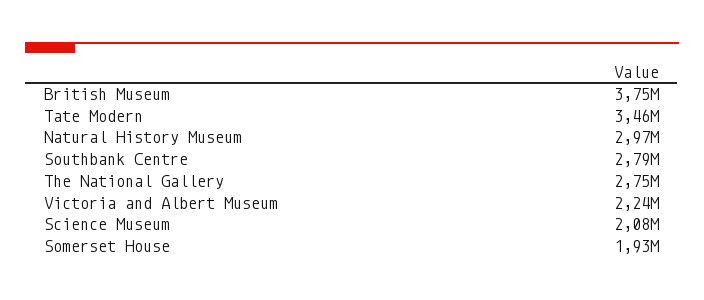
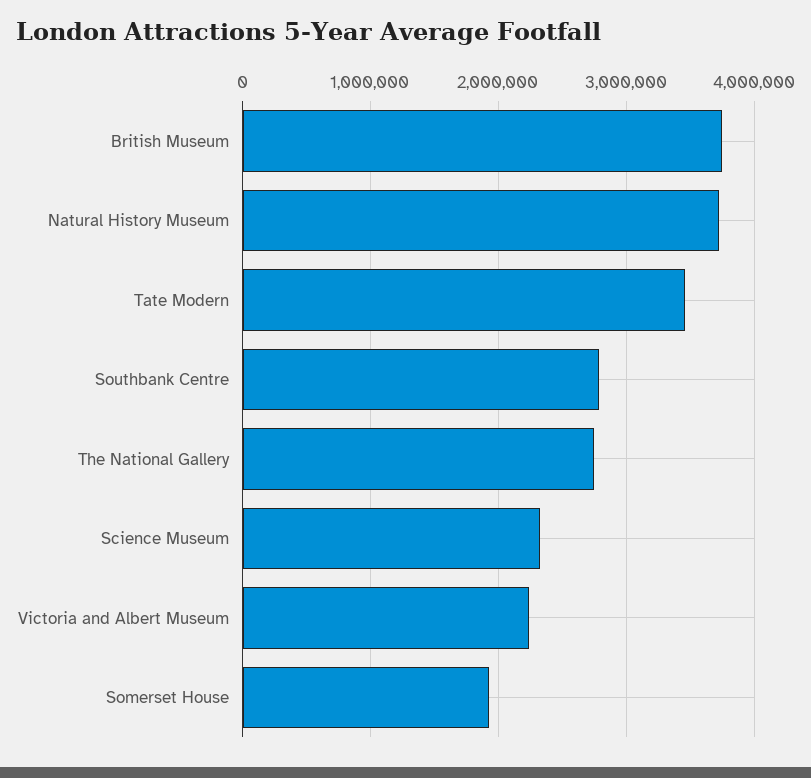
  {
    "British Museum": 3750000,
    "Tate Modern": 3460000,
-   "Natural History Museum": 2970000,
+   "Natural History Museum": 3700000,
    "Southbank Centre": 2790000,
    "The National Gallery": 2750000,
    "Victoria and Albert Museum": 2240000,
-   "Science Museum": 2080000,
+   "Science Museum": 2300000,
    "Somerset House": 1930000
  }

